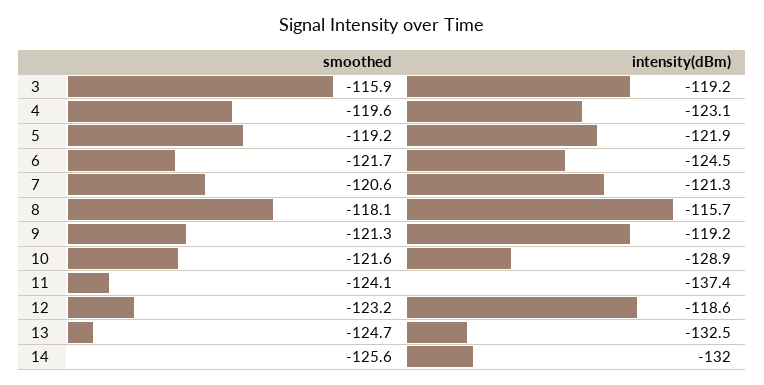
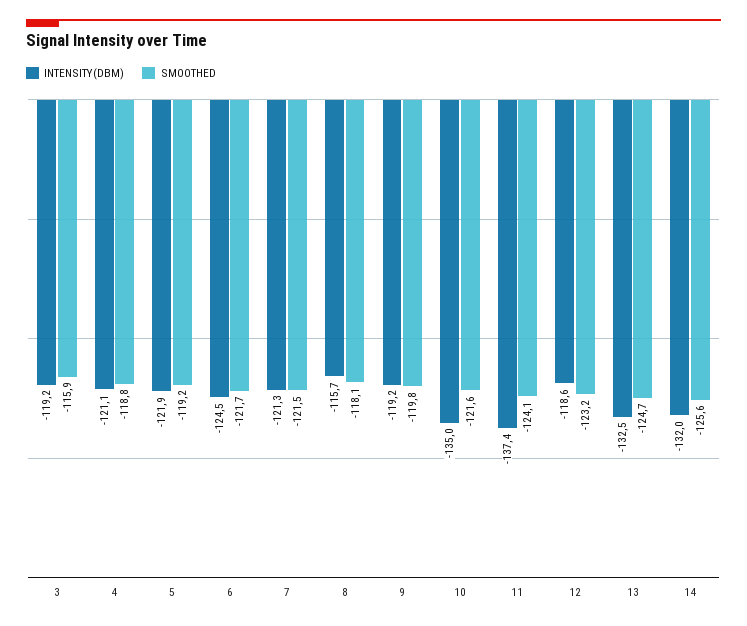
  {
    "smoothed": {
      "3": -115.9,
-     "4": -119.6,
+     "4": -118.8,
      "5": -119.2,
      "6": -121.7,
-     "7": -120.6,
+     "7": -121.5,
      "8": -118.1,
-     "9": -121.3,
+     "9": -119.8,
      "10": -121.6,
      "11": -124.1,
      "12": -123.2,
      "13": -124.7,
      "14": -125.6
    },
    "intensity(dBm)": {
      "3": -119.2,
-     "4": -123.1,
+     "4": -121.1,
      "5": -121.9,
      "6": -124.5,
      "7": -121.3,
      "8": -115.7,
      "9": -119.2,
-     "10": -128.9,
+     "10": -135,
      "11": -137.4,
      "12": -118.6,
      "13": -132.5,
      "14": -132
    }
  }

